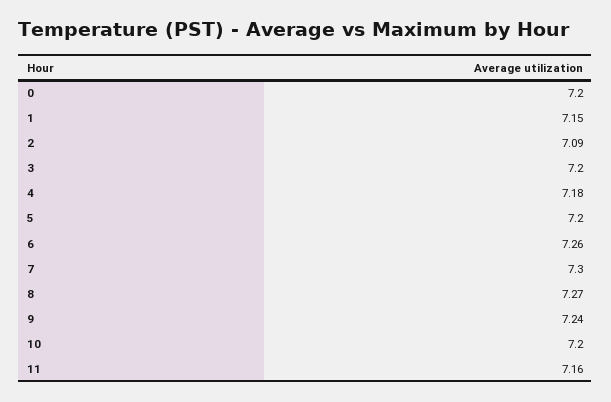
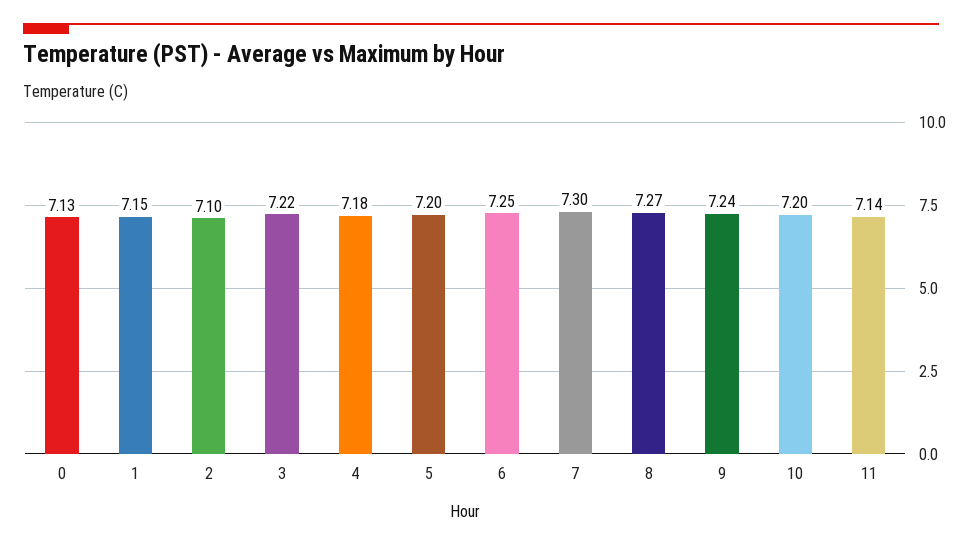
  {
-   "0": 7.2,
+   "0": 7.13,
    "1": 7.15,
-   "2": 7.09,
+   "2": 7.1,
-   "3": 7.2,
+   "3": 7.22,
    "4": 7.18,
    "5": 7.2,
-   "6": 7.26,
+   "6": 7.25,
    "7": 7.3,
    "8": 7.27,
    "9": 7.24,
    "10": 7.2,
-   "11": 7.16
+   "11": 7.14
  }

